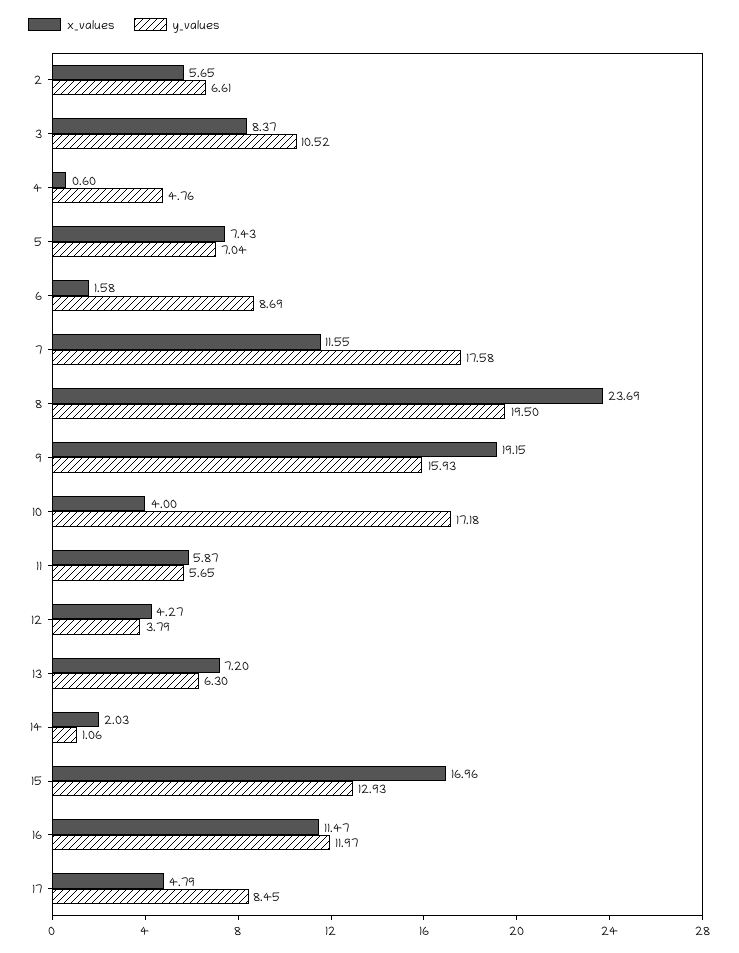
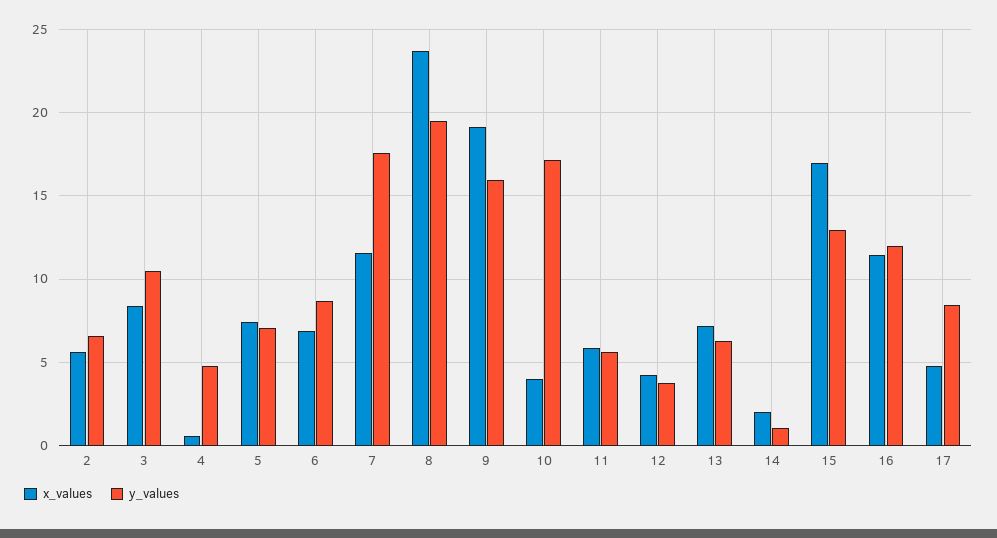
  {
    "x_values": {
      "2": 5.65,
      "3": 8.37,
      "4": 0.6,
      "5": 7.43,
-     "6": 1.58,
+     "6": 7,
      "7": 11.55,
      "8": 23.69,
      "9": 19.15,
      "10": 4,
      "11": 5.87,
      "12": 4.27,
      "13": 7.2,
      "14": 2.03,
      "15": 16.96,
      "16": 11.47,
      "17": 4.79
    },
    "y_values": {
      "2": 6.61,
      "3": 10.52,
      "4": 4.76,
      "5": 7.04,
      "6": 8.69,
      "7": 17.58,
      "8": 19.5,
      "9": 15.93,
      "10": 17.18,
      "11": 5.65,
      "12": 3.79,
      "13": 6.3,
      "14": 1.06,
      "15": 12.93,
      "16": 11.97,
      "17": 8.45
    }
  }

